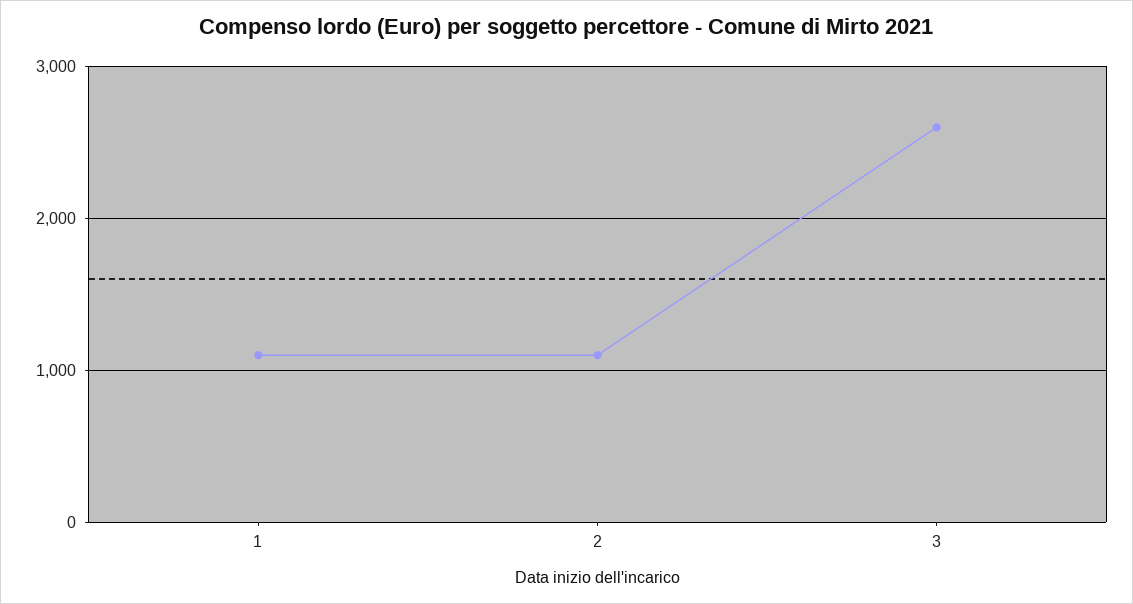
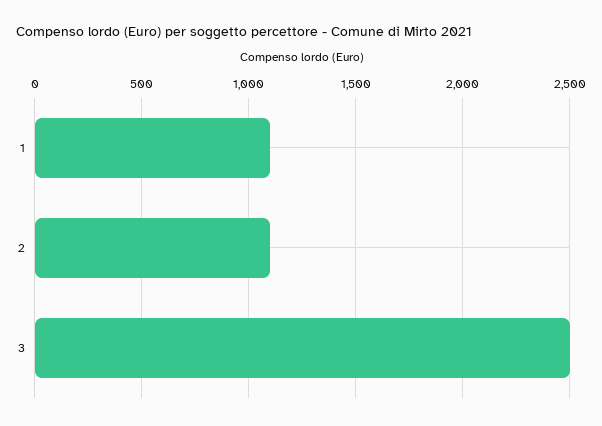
  {
    "1": 1100,
    "2": 1100,
-   "3": 2600
+   "3": 2500
  }

